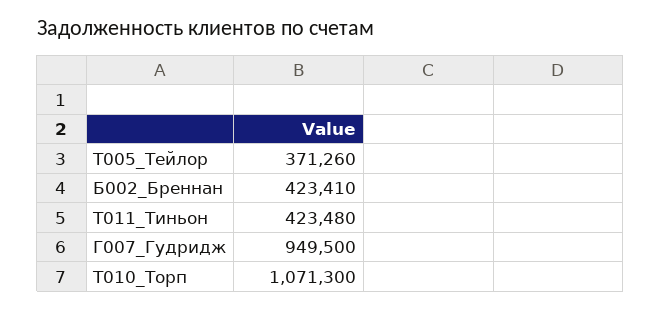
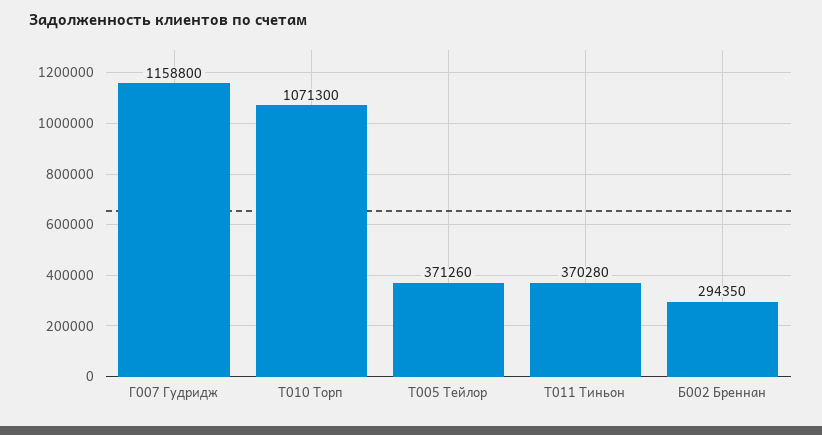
  {
    "Т005_Тейлор": 371260,
-   "Б002_Бреннан": 423410,
+   "Б002_Бреннан": 294350,
-   "Т011_Тиньон": 423480,
+   "Т011_Тиньон": 370280,
-   "Г007_Гудридж": 949500,
+   "Г007_Гудридж": 1158800,
    "Т010_Торп": 1071300
  }

